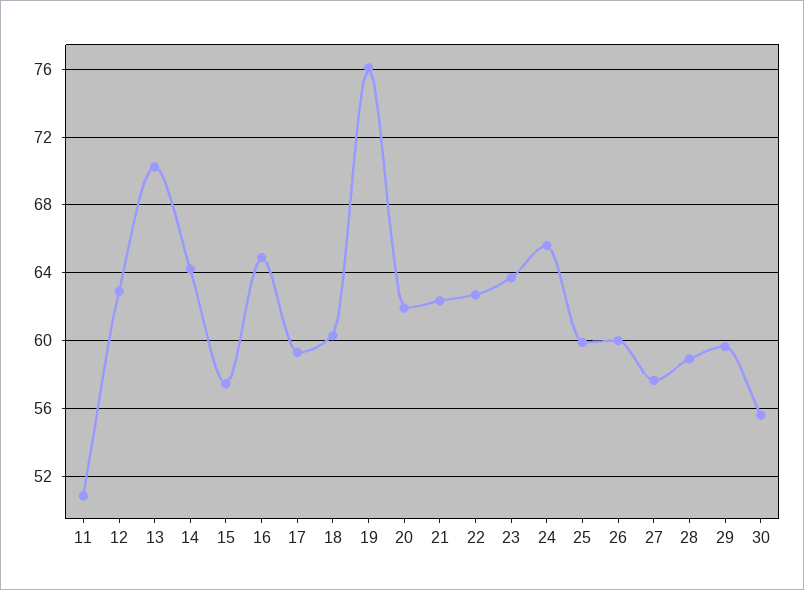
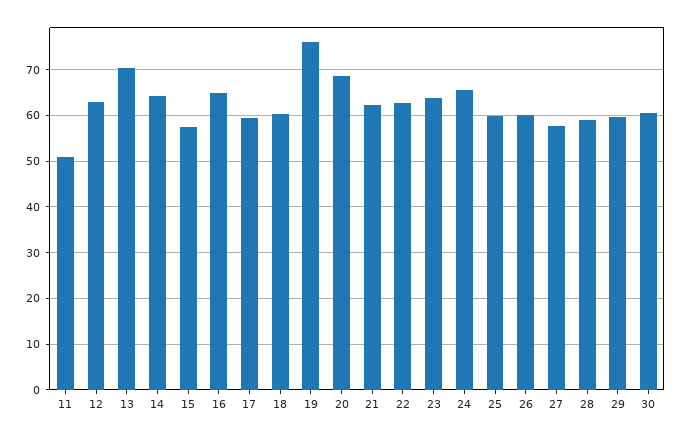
  {
    "11": 51,
    "12": 63,
    "13": 70.5,
    "14": 64,
    "15": 57.5,
    "16": 65,
    "17": 59.5,
    "18": 60.5,
    "19": 76,
-   "20": 62,
+   "20": 68,
    "21": 62.5,
    "22": 62.5,
    "23": 63.5,
    "24": 65.5,
    "25": 60,
    "26": 60,
    "27": 57.5,
    "28": 59,
    "29": 59.5,
-   "30": 55.5
+   "30": 60
  }

